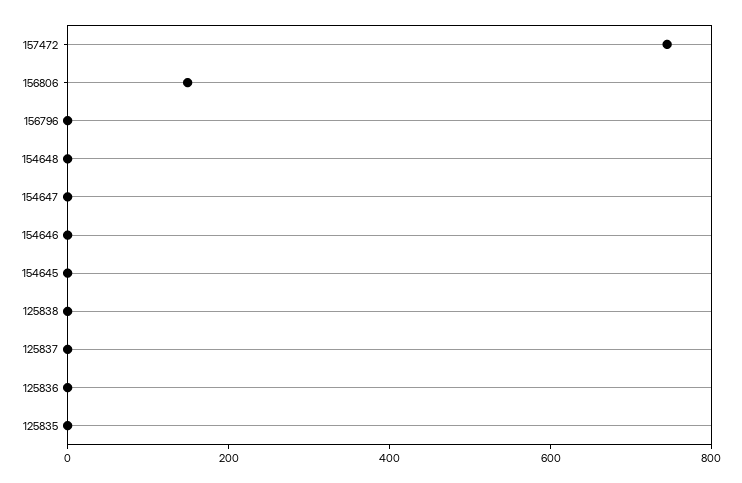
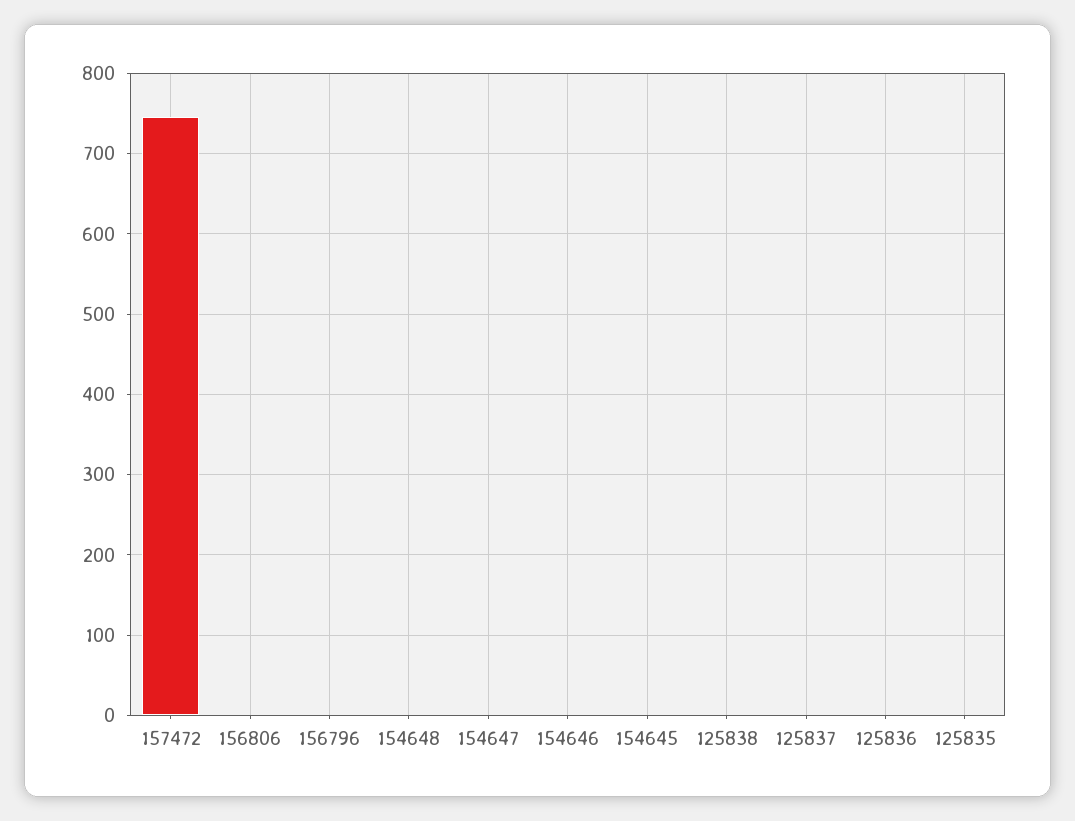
  {
    "157472": 750,
-   "156806": 150,
+   "156806": 0,
    "156796": 0,
    "154648": 0,
    "154647": 0,
    "154646": 0,
    "154645": 0,
    "125838": 0,
    "125837": 0,
    "125836": 0,
    "125835": 0
  }

